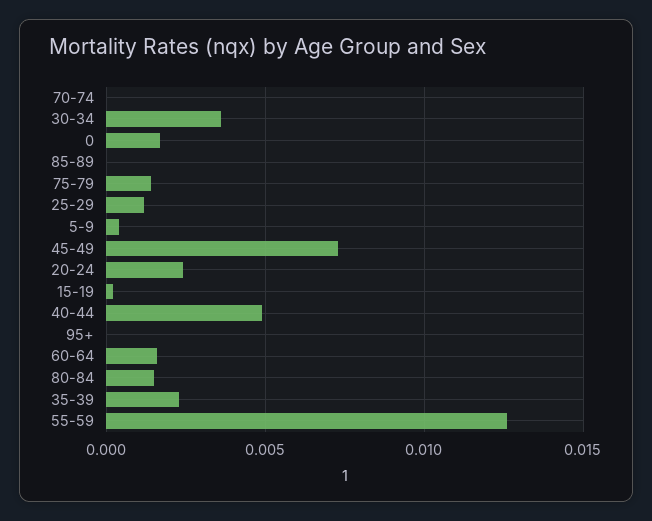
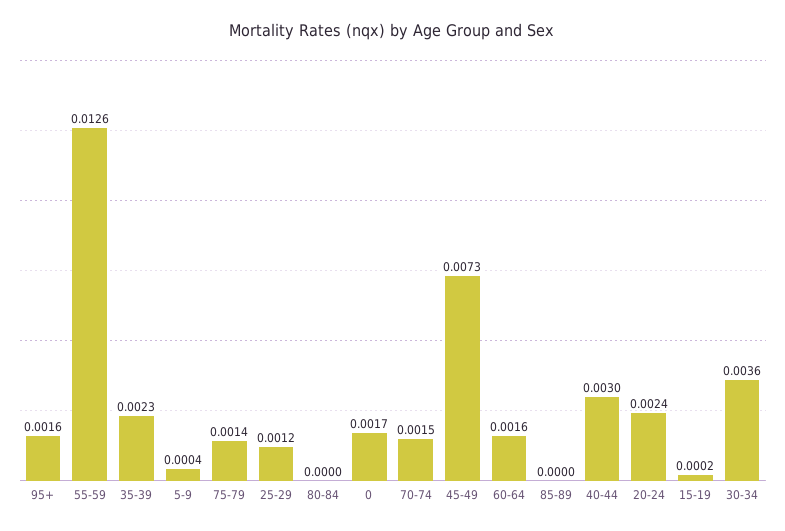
  {
-   "70-74": 0,
+   "70-74": 0.0015,
    "30-34": 0.0036,
    "0": 0.0017,
    "85-89": 0,
    "75-79": 0.0014,
    "25-29": 0.0012,
    "5-9": 0.0004,
    "45-49": 0.0073,
    "20-24": 0.0024,
    "15-19": 0.0002,
-   "40-44": 0.005,
+   "40-44": 0.003,
-   "95+": 0,
+   "95+": 0.0016,
    "60-64": 0.0016,
-   "80-84": 0.0015,
+   "80-84": 0,
    "35-39": 0.0023,
    "55-59": 0.0126
  }

